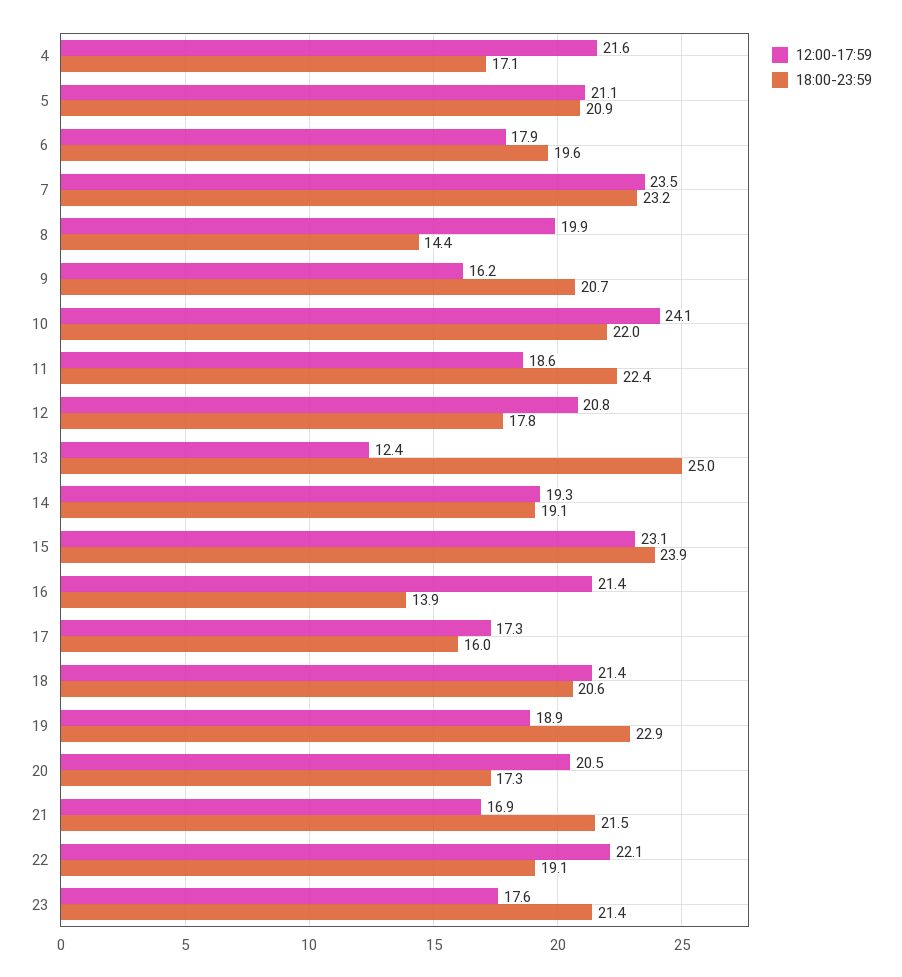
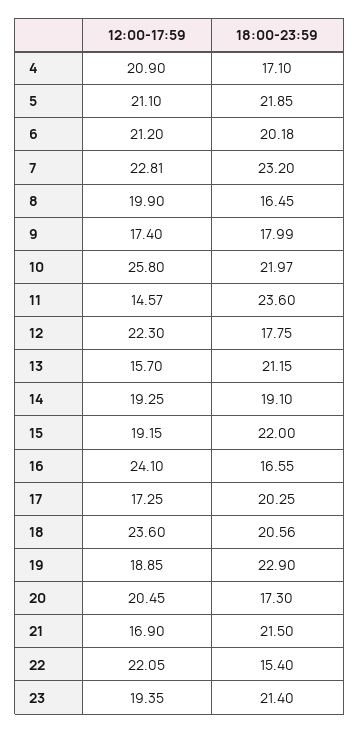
  {
    "12:00-17:59": {
-     "4": 21.6,
+     "4": 20.9,
      "5": 21.1,
-     "6": 17.9,
+     "6": 21.2,
-     "7": 23.5,
+     "7": 22.81,
      "8": 19.9,
-     "9": 16.2,
+     "9": 17.4,
-     "10": 24.1,
+     "10": 25.8,
-     "11": 18.6,
+     "11": 14.57,
-     "12": 20.8,
+     "12": 22.3,
-     "13": 12.4,
+     "13": 15.7,
      "14": 19.25,
-     "15": 23.1,
+     "15": 19.15,
-     "16": 21.4,
+     "16": 24.1,
      "17": 17.25,
-     "18": 21.4,
+     "18": 23.6,
      "19": 18.85,
      "20": 20.45,
      "21": 16.9,
      "22": 22.05,
-     "23": 17.6
+     "23": 19.35
    },
    "18:00-23:59": {
      "4": 17.1,
-     "5": 20.9,
+     "5": 21.85,
-     "6": 19.6,
+     "6": 20.18,
      "7": 23.2,
-     "8": 14.4,
+     "8": 16.45,
-     "9": 20.7,
+     "9": 17.99,
      "10": 21.97,
-     "11": 22.4,
+     "11": 23.6,
      "12": 17.75,
-     "13": 25,
+     "13": 21.15,
      "14": 19.1,
-     "15": 23.9,
+     "15": 22,
-     "16": 13.9,
+     "16": 16.55,
-     "17": 16,
+     "17": 20.25,
      "18": 20.56,
      "19": 22.9,
      "20": 17.3,
      "21": 21.5,
-     "22": 19.1,
+     "22": 15.4,
      "23": 21.4
    }
  }

